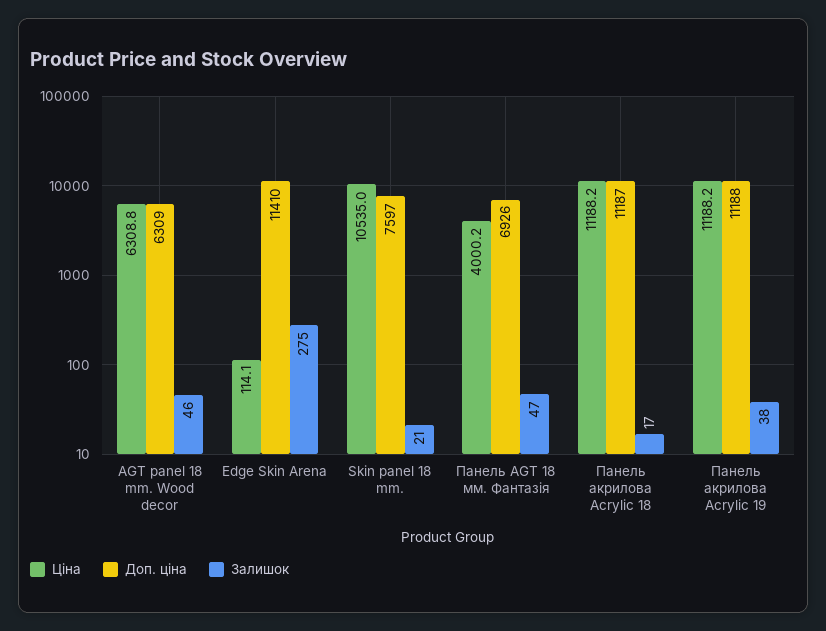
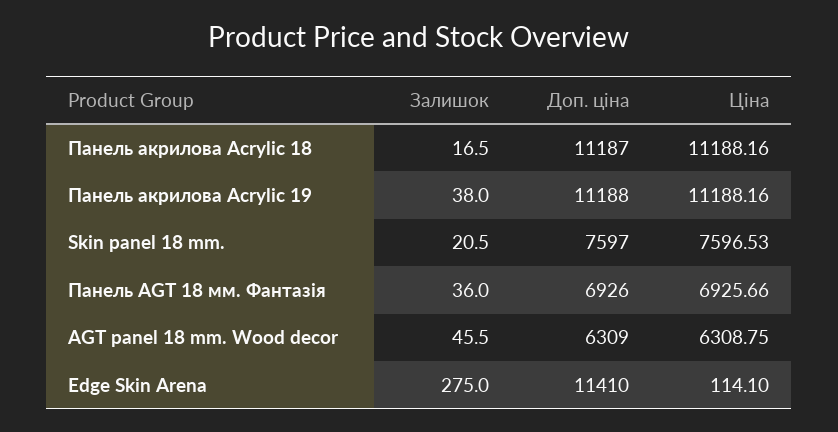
  {
    "Ціна": {
      "AGT panel 18 mm. Wood decor": 6308.75,
      "Edge Skin Arena": 114.1,
-     "Skin panel 18 mm.": 10535,
+     "Skin panel 18 mm.": 7596.53,
-     "Панель AGT 18 мм. Фантазія": 4000.2,
+     "Панель AGT 18 мм. Фантазія": 6925.66,
      "Панель акрилова Acrylic 18": 11188.16,
      "Панель акрилова Acrylic 19": 11188.16
    },
    "Доп. ціна": {
      "AGT panel 18 mm. Wood decor": 6309,
      "Edge Skin Arena": 11410,
      "Skin panel 18 mm.": 7597,
      "Панель AGT 18 мм. Фантазія": 6926,
      "Панель акрилова Acrylic 18": 11187,
      "Панель акрилова Acrylic 19": 11188
    },
    "Залишок": {
      "AGT panel 18 mm. Wood decor": 45.5,
      "Edge Skin Arena": 275,
      "Skin panel 18 mm.": 20.5,
-     "Панель AGT 18 мм. Фантазія": 47,
+     "Панель AGT 18 мм. Фантазія": 36,
      "Панель акрилова Acrylic 18": 16.5,
      "Панель акрилова Acrylic 19": 38
    }
  }

